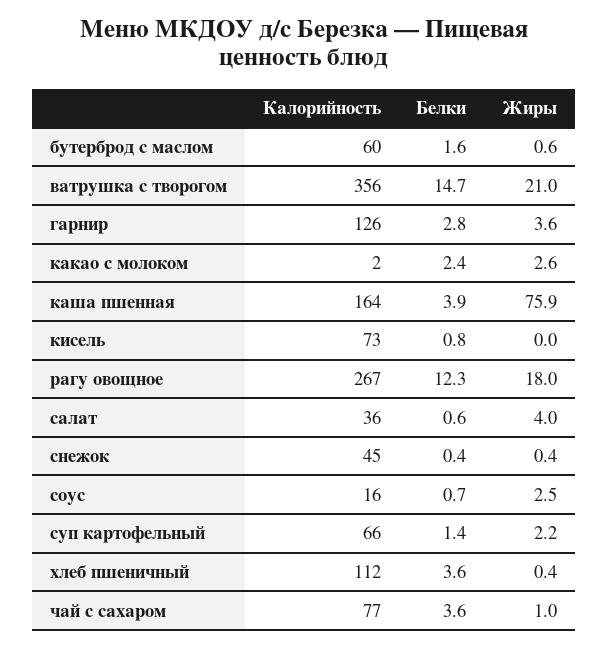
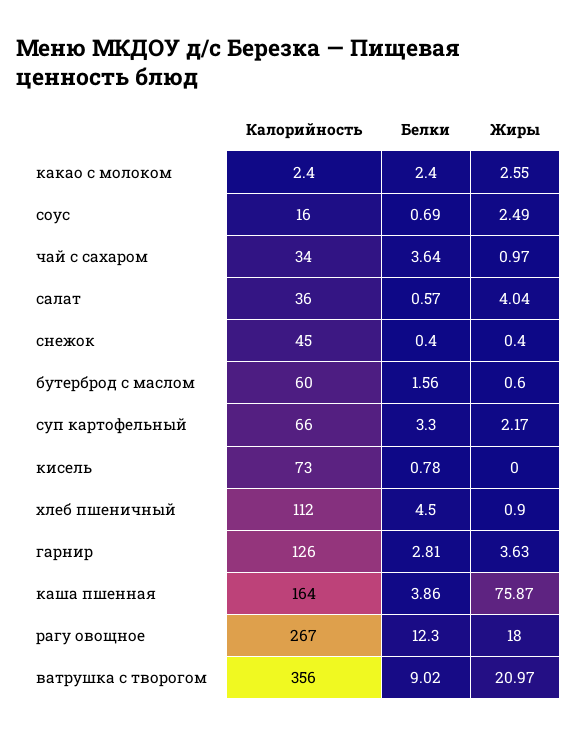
  {
    "Калорийность": {
      "бутерброд с маслом": 60,
      "ватрушка с творогом": 356,
      "гарнир": 126,
      "какао с молоком": 2.4,
      "каша пшенная": 164,
      "кисель": 73,
      "рагу овощное": 267,
      "салат": 36,
      "снежок": 45,
      "соус": 16,
      "суп картофельный": 66,
      "хлеб пшеничный": 112,
-     "чай с сахаром": 77
+     "чай с сахаром": 34
    },
    "Белки": {
      "бутерброд с маслом": 1.56,
-     "ватрушка с творогом": 14.7,
+     "ватрушка с творогом": 9.02,
      "гарнир": 2.81,
      "какао с молоком": 2.4,
      "каша пшенная": 3.86,
      "кисель": 0.78,
      "рагу овощное": 12.3,
      "салат": 0.57,
      "снежок": 0.4,
      "соус": 0.69,
-     "суп картофельный": 1.4,
+     "суп картофельный": 3.3,
-     "хлеб пшеничный": 3.6,
+     "хлеб пшеничный": 4.5,
      "чай с сахаром": 3.64
    },
    "Жиры": {
      "бутерброд с маслом": 0.6,
      "ватрушка с творогом": 20.97,
      "гарнир": 3.63,
      "какао с молоком": 2.55,
      "каша пшенная": 75.87,
      "кисель": 0,
      "рагу овощное": 18,
      "салат": 4.04,
      "снежок": 0.4,
      "соус": 2.49,
      "суп картофельный": 2.17,
-     "хлеб пшеничный": 0.4,
+     "хлеб пшеничный": 0.9,
      "чай с сахаром": 0.97
    }
  }

